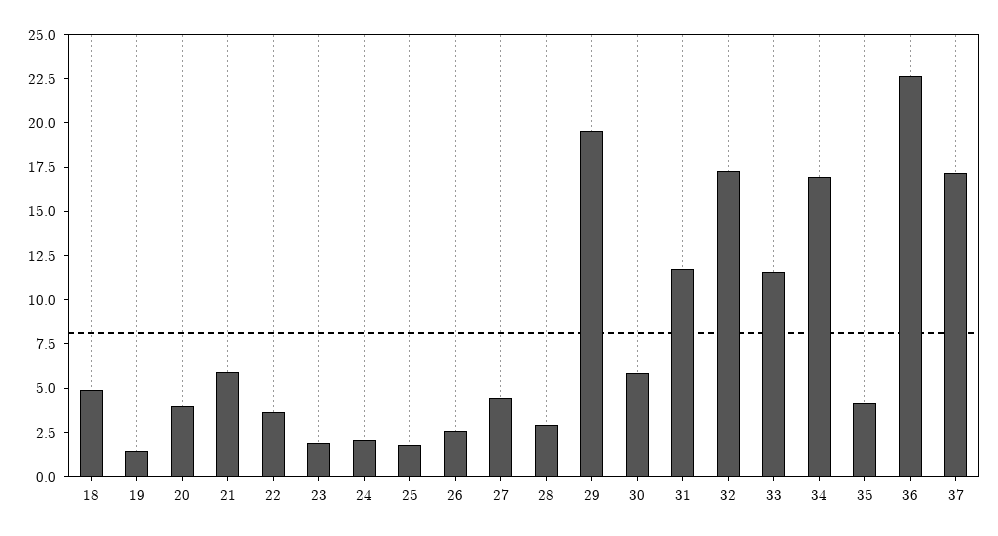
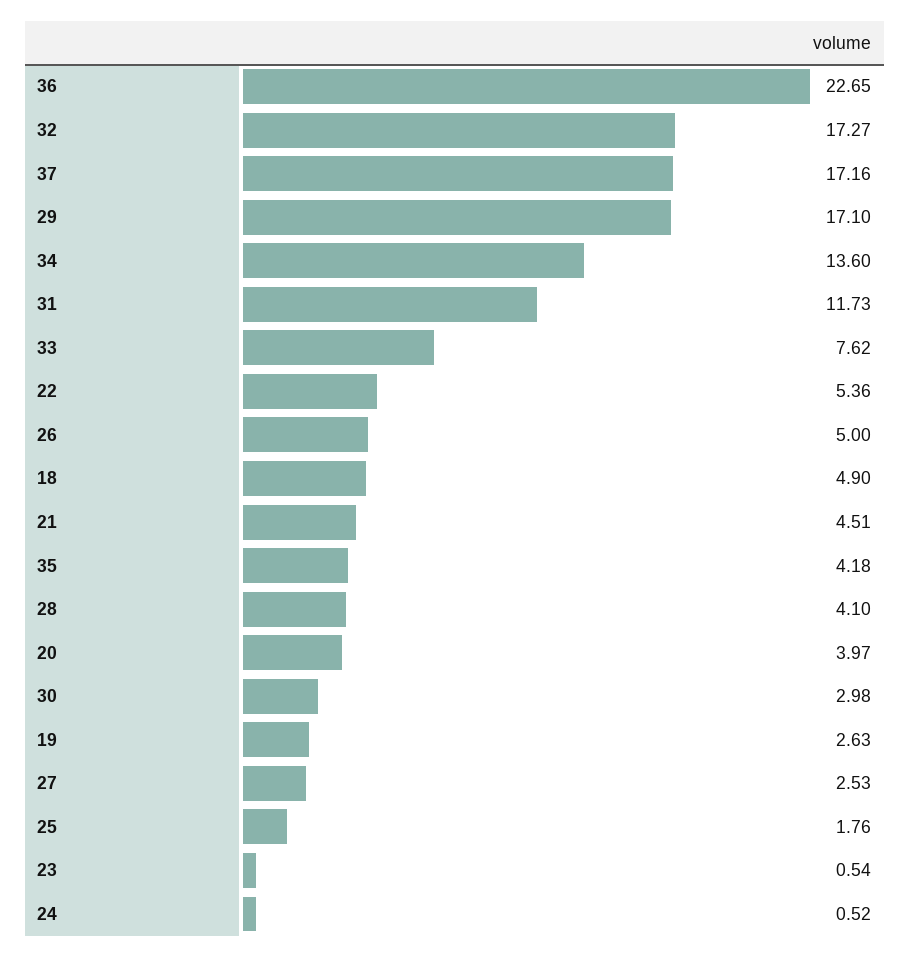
  {
    "18": 4.9,
-   "19": 1.5,
+   "19": 2.63,
    "20": 3.97,
-   "21": 6,
+   "21": 4.51,
-   "22": 3.5,
+   "22": 5.36,
-   "23": 2,
+   "23": 0.54,
-   "24": 2,
+   "24": 0.52,
    "25": 1.76,
-   "26": 2.5,
+   "26": 5,
-   "27": 4.5,
+   "27": 2.53,
-   "28": 3,
+   "28": 4.1,
-   "29": 19.5,
+   "29": 17.1,
-   "30": 6,
+   "30": 2.98,
    "31": 11.73,
    "32": 17.27,
-   "33": 11.5,
+   "33": 7.62,
-   "34": 17,
+   "34": 13.6,
    "35": 4.18,
    "36": 22.65,
    "37": 17.16
  }

